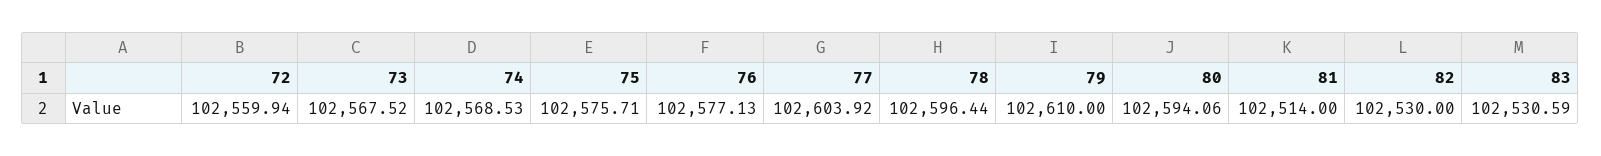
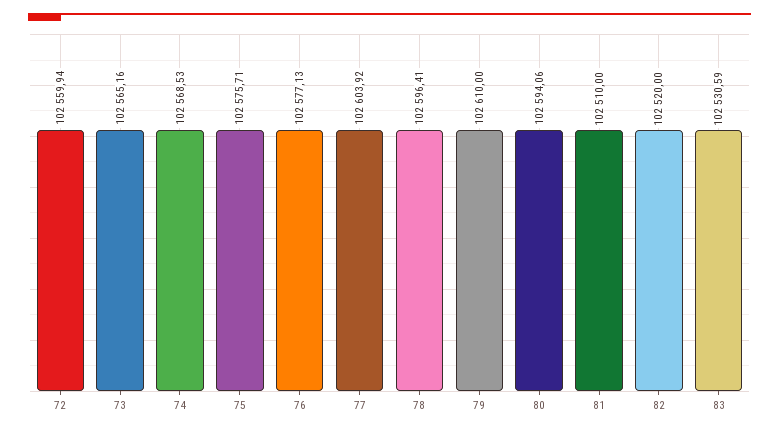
  {
    "72": 102559.94,
-   "73": 102567.52,
+   "73": 102565.16,
    "74": 102568.53,
    "75": 102575.71,
    "76": 102577.13,
    "77": 102603.92,
-   "78": 102596.44,
+   "78": 102596.41,
    "79": 102610,
    "80": 102594.06,
-   "81": 102514,
+   "81": 102510,
-   "82": 102530,
+   "82": 102520,
    "83": 102530.59
  }

